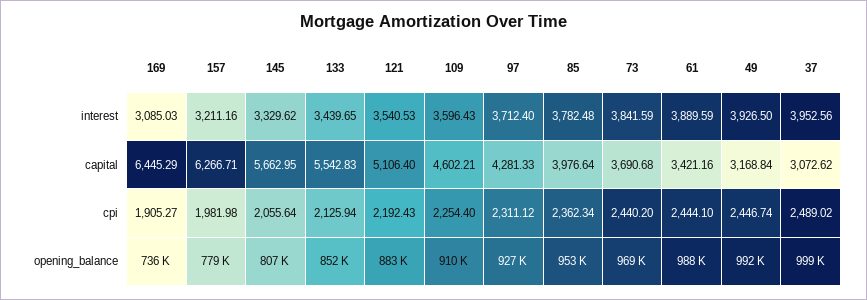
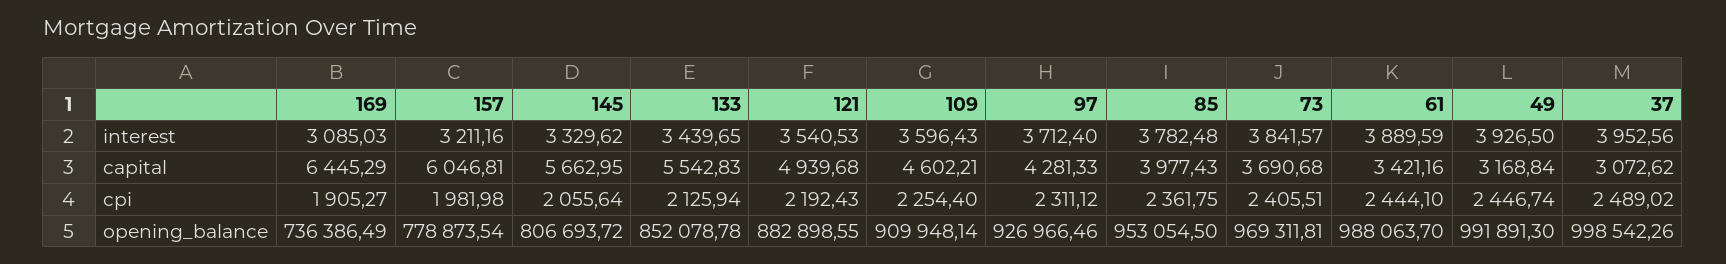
  {
    "169": {
      "interest": 3085.03,
      "capital": 6445.29,
      "cpi": 1905.27,
      "opening_balance": 736386.49
    },
    "157": {
      "interest": 3211.16,
-     "capital": 6266.71,
+     "capital": 6046.81,
      "cpi": 1981.98,
      "opening_balance": 778873.54
    },
    "145": {
      "interest": 3329.62,
      "capital": 5662.95,
      "cpi": 2055.64,
      "opening_balance": 806693.72
    },
    "133": {
      "interest": 3439.65,
      "capital": 5542.83,
      "cpi": 2125.94,
      "opening_balance": 852078.78
    },
    "121": {
      "interest": 3540.53,
-     "capital": 5106.4,
+     "capital": 4939.68,
      "cpi": 2192.43,
      "opening_balance": 882898.55
    },
    "109": {
      "interest": 3596.43,
      "capital": 4602.21,
      "cpi": 2254.4,
      "opening_balance": 909948.14
    },
    "97": {
      "interest": 3712.4,
      "capital": 4281.33,
      "cpi": 2311.12,
      "opening_balance": 926966.46
    },
    "85": {
      "interest": 3782.48,
-     "capital": 3976.64,
+     "capital": 3977.43,
-     "cpi": 2362.34,
+     "cpi": 2361.75,
      "opening_balance": 953054.5
    },
    "73": {
-     "interest": 3841.59,
+     "interest": 3841.57,
      "capital": 3690.68,
-     "cpi": 2440.2,
+     "cpi": 2405.51,
      "opening_balance": 969311.81
    },
    "61": {
      "interest": 3889.59,
      "capital": 3421.16,
      "cpi": 2444.1,
      "opening_balance": 988063.7
    },
    "49": {
      "interest": 3926.5,
      "capital": 3168.84,
      "cpi": 2446.74,
      "opening_balance": 991891.3
    },
    "37": {
      "interest": 3952.56,
      "capital": 3072.62,
      "cpi": 2489.02,
      "opening_balance": 998542.26
    }
  }

